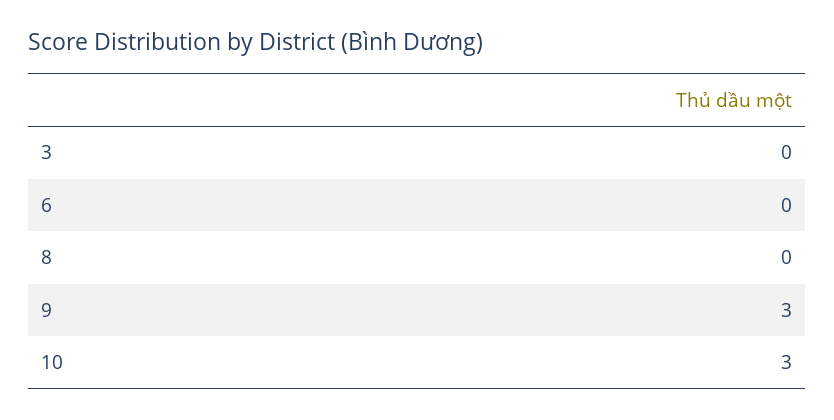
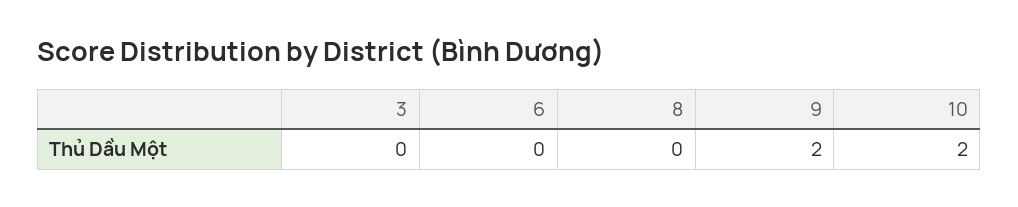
  {
    "3": 0,
    "6": 0,
    "8": 0,
-   "9": 3,
+   "9": 2,
-   "10": 3
+   "10": 2
  }

